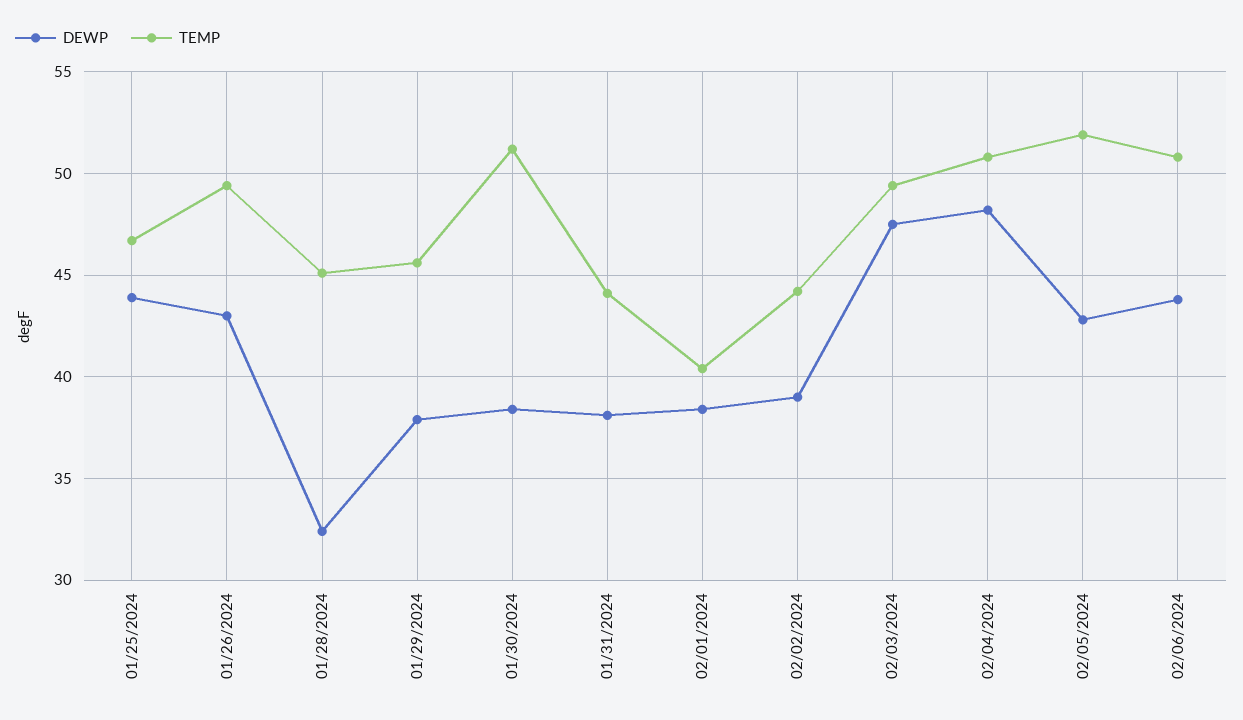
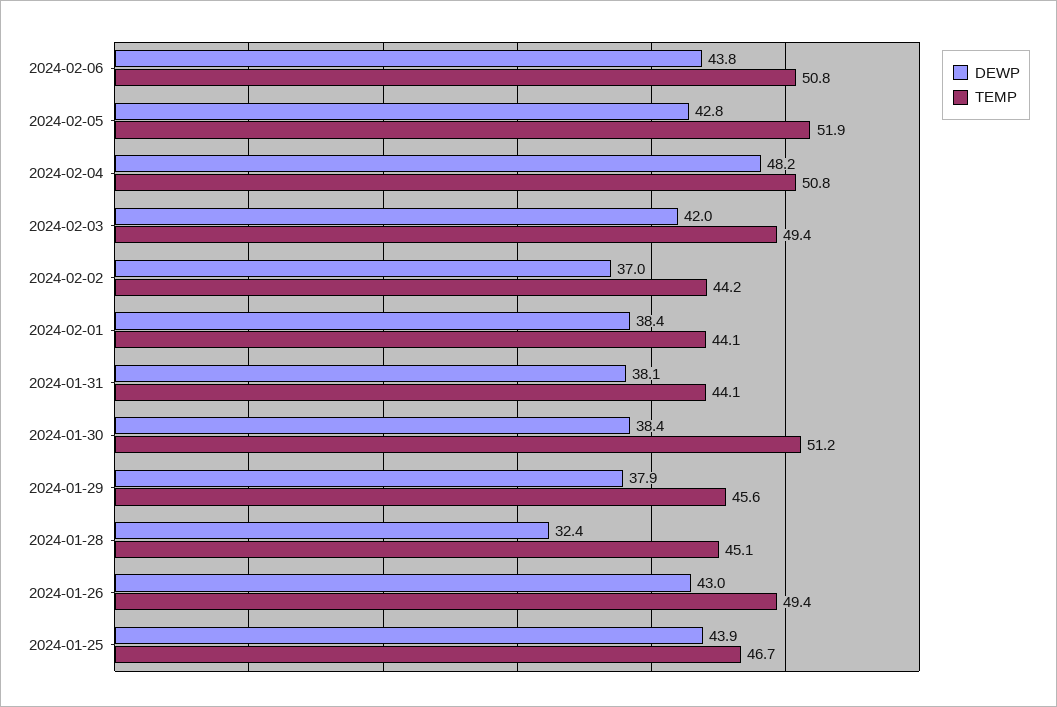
  {
    "DEWP": {
      "01/25/2024": 43.9,
      "01/26/2024": 43,
      "01/28/2024": 32.4,
      "01/29/2024": 37.9,
      "01/30/2024": 38.4,
      "01/31/2024": 38.1,
      "02/01/2024": 38.4,
-     "02/02/2024": 39,
+     "02/02/2024": 37,
-     "02/03/2024": 47.5,
+     "02/03/2024": 42,
      "02/04/2024": 48.2,
      "02/05/2024": 42.8,
      "02/06/2024": 43.8
    },
    "TEMP": {
      "01/25/2024": 46.7,
      "01/26/2024": 49.4,
      "01/28/2024": 45.1,
      "01/29/2024": 45.6,
      "01/30/2024": 51.2,
      "01/31/2024": 44.1,
-     "02/01/2024": 40.5,
+     "02/01/2024": 44.1,
      "02/02/2024": 44.2,
      "02/03/2024": 49.4,
      "02/04/2024": 50.8,
      "02/05/2024": 51.9,
      "02/06/2024": 50.8
    }
  }

